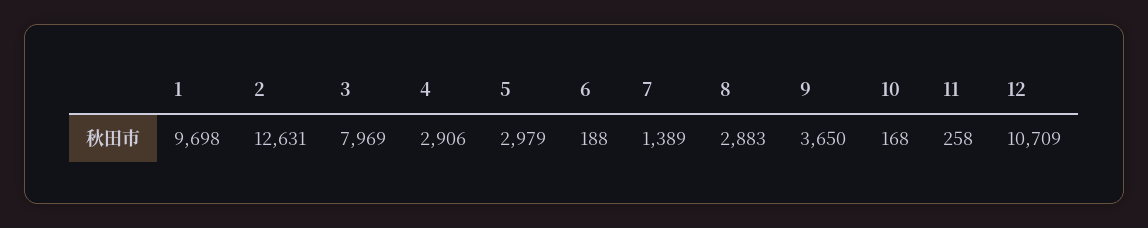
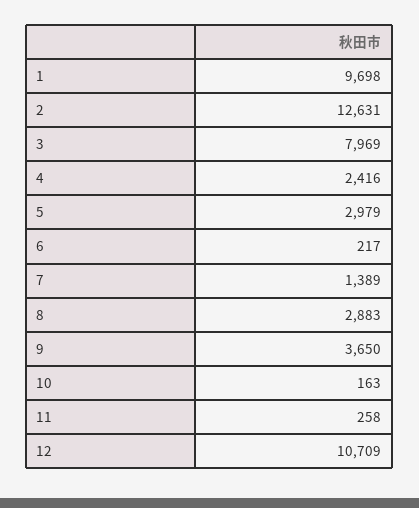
  {
    "1": 9698,
    "2": 12631,
    "3": 7969,
-   "4": 2906,
+   "4": 2416,
    "5": 2979,
-   "6": 188,
+   "6": 217,
    "7": 1389,
    "8": 2883,
    "9": 3650,
-   "10": 168,
+   "10": 163,
    "11": 258,
    "12": 10709
  }

